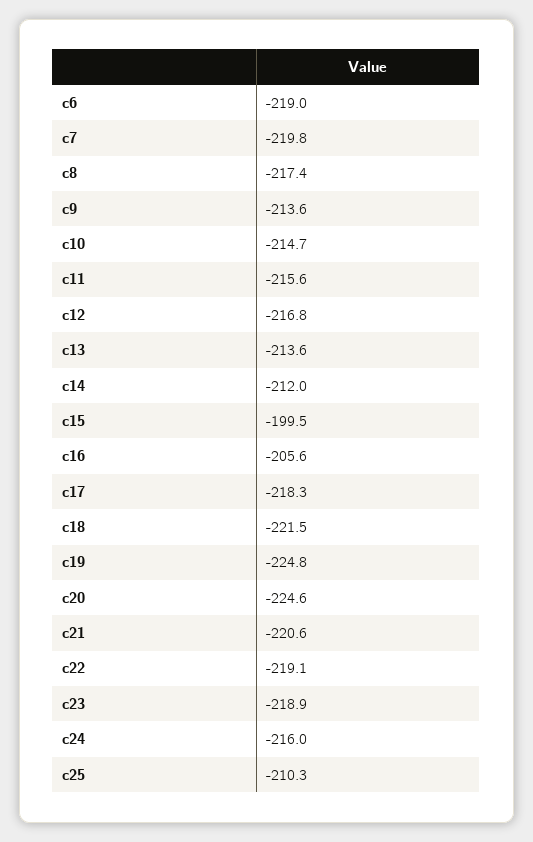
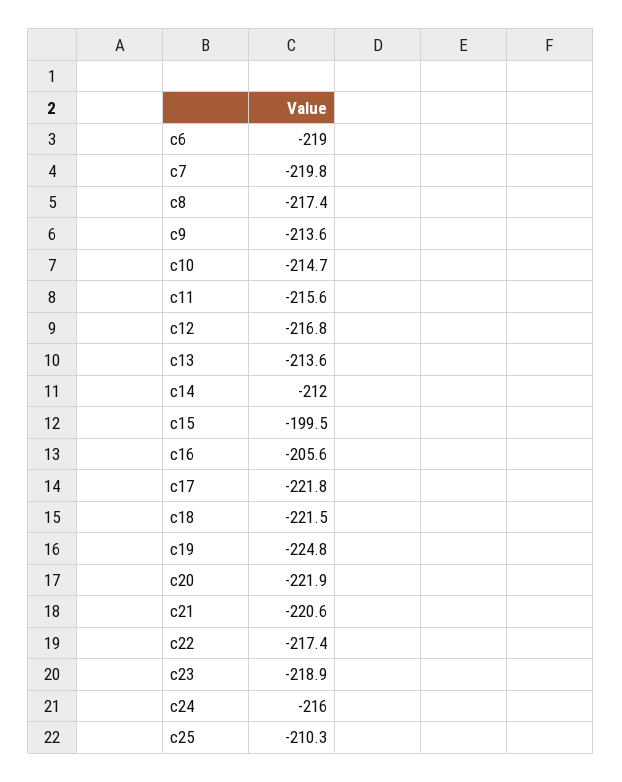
  {
    "c6": -219,
    "c7": -219.8,
    "c8": -217.4,
    "c9": -213.6,
    "c10": -214.7,
    "c11": -215.6,
    "c12": -216.8,
    "c13": -213.6,
    "c14": -212,
    "c15": -199.5,
    "c16": -205.6,
-   "c17": -218.3,
+   "c17": -221.8,
    "c18": -221.5,
    "c19": -224.8,
-   "c20": -224.6,
+   "c20": -221.9,
    "c21": -220.6,
-   "c22": -219.1,
+   "c22": -217.4,
    "c23": -218.9,
    "c24": -216,
    "c25": -210.3
  }

